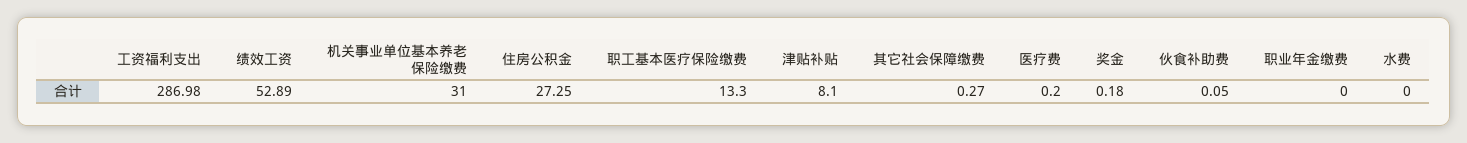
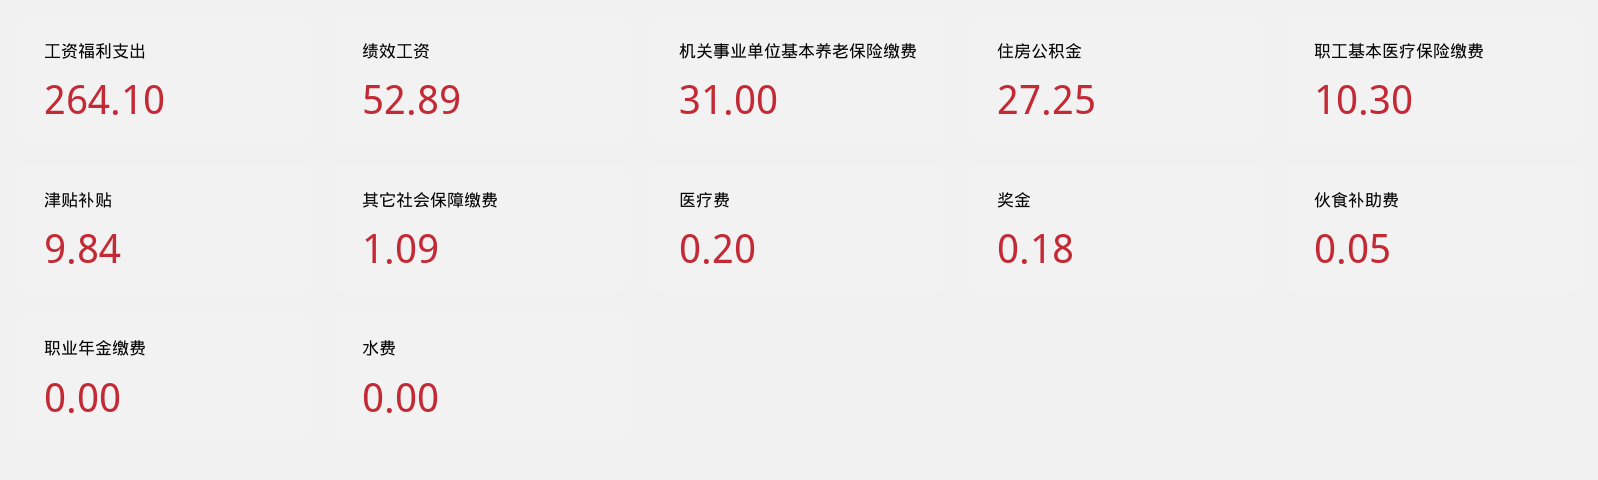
  {
-   "工资福利支出": 286.98,
+   "工资福利支出": 264.1,
    "绩效工资": 52.89,
    "机关事业单位基本养老保险缴费": 31,
    "住房公积金": 27.25,
-   "职工基本医疗保险缴费": 13.3,
+   "职工基本医疗保险缴费": 10.3,
-   "津贴补贴": 8.1,
+   "津贴补贴": 9.84,
-   "其它社会保障缴费": 0.27,
+   "其它社会保障缴费": 1.09,
    "医疗费": 0.2,
    "奖金": 0.18,
    "伙食补助费": 0.05,
    "职业年金缴费": 0,
    "水费": 0
  }

